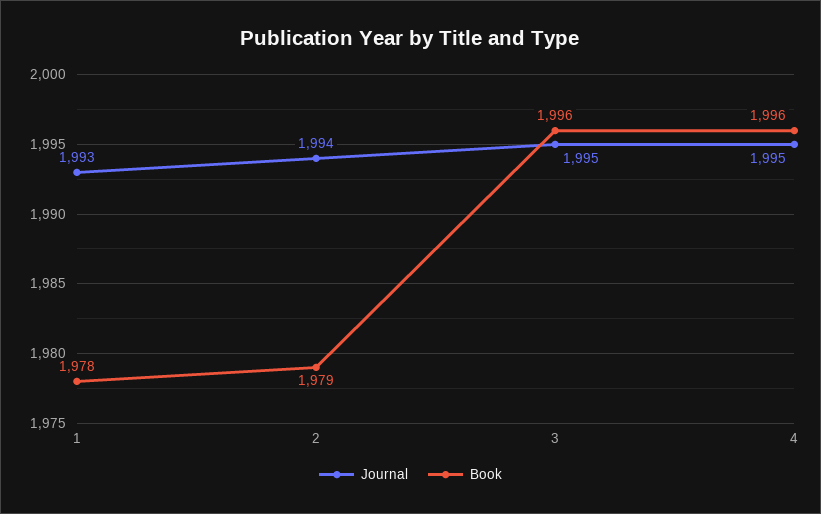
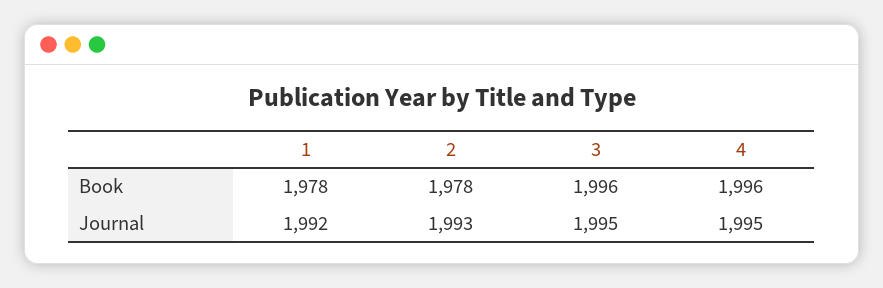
  {
    "Journal": {
-     "1": 1993,
+     "1": 1992,
-     "2": 1994,
+     "2": 1993,
      "3": 1995,
      "4": 1995
    },
    "Book": {
      "1": 1978,
-     "2": 1979,
+     "2": 1978,
      "3": 1996,
      "4": 1996
    }
  }

